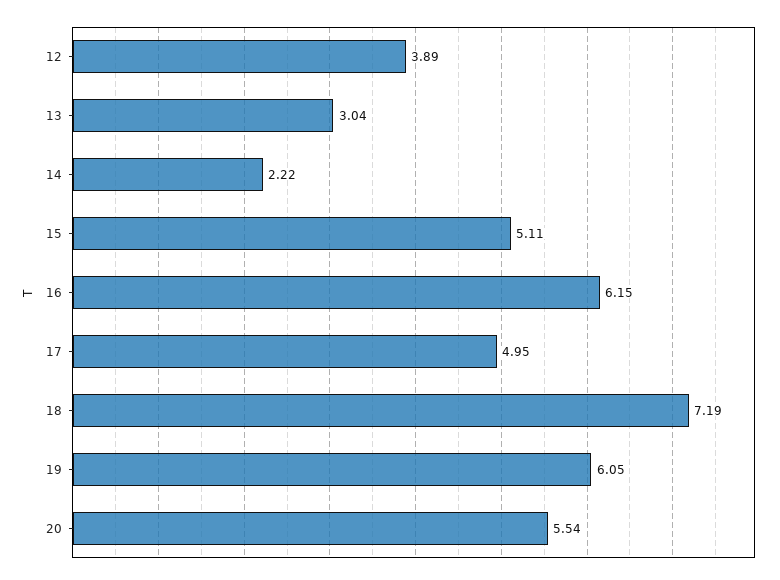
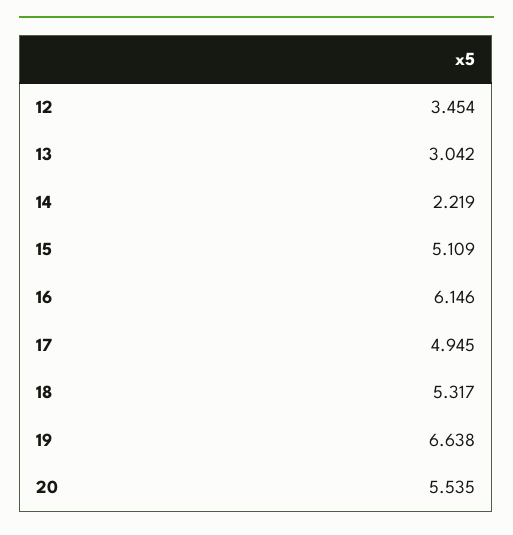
  {
-   "12": 3.89,
+   "12": 3.454,
    "13": 3.042,
    "14": 2.219,
    "15": 5.109,
    "16": 6.146,
    "17": 4.945,
-   "18": 7.19,
+   "18": 5.317,
-   "19": 6.05,
+   "19": 6.638,
    "20": 5.535
  }

